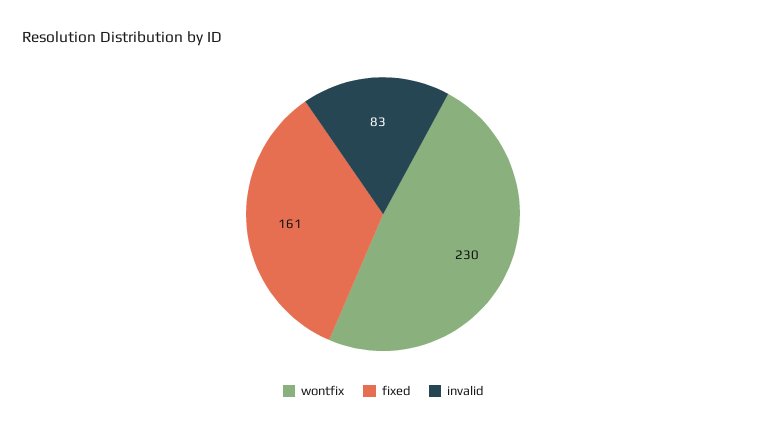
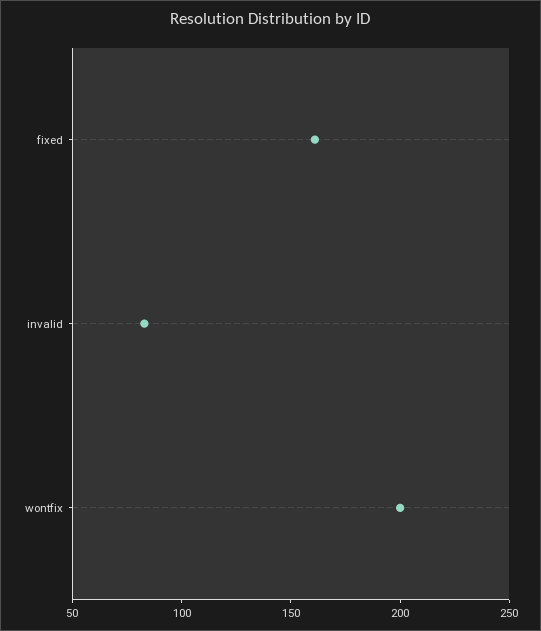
  {
-   "wontfix": 230,
+   "wontfix": 200,
    "fixed": 161,
    "invalid": 83
  }

